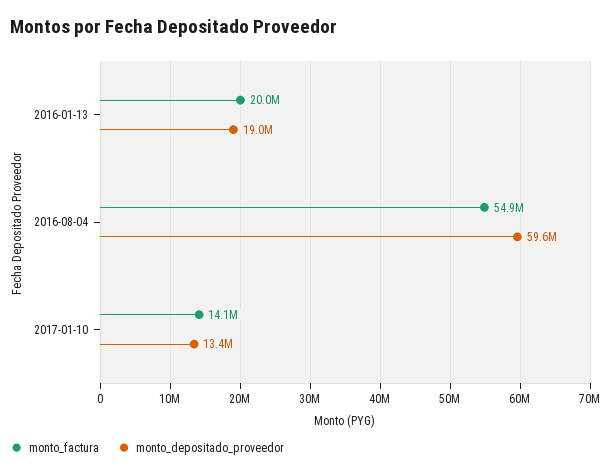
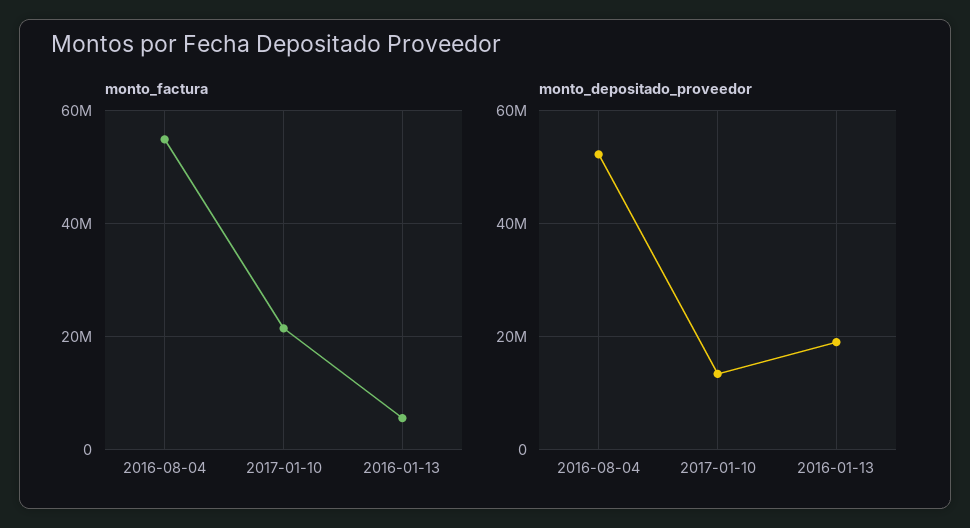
  {
    "monto_factura": {
-     "2016-01-13": 20000000,
+     "2016-01-13": 6000000,
      "2016-08-04": 54900000,
-     "2017-01-10": 14100000
+     "2017-01-10": 22000000
    },
    "monto_depositado_proveedor": {
      "2016-01-13": 19000000,
-     "2016-08-04": 59600000,
+     "2016-08-04": 52000000,
      "2017-01-10": 13400000
    }
  }

